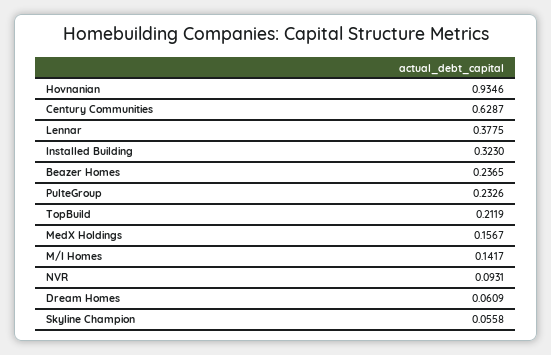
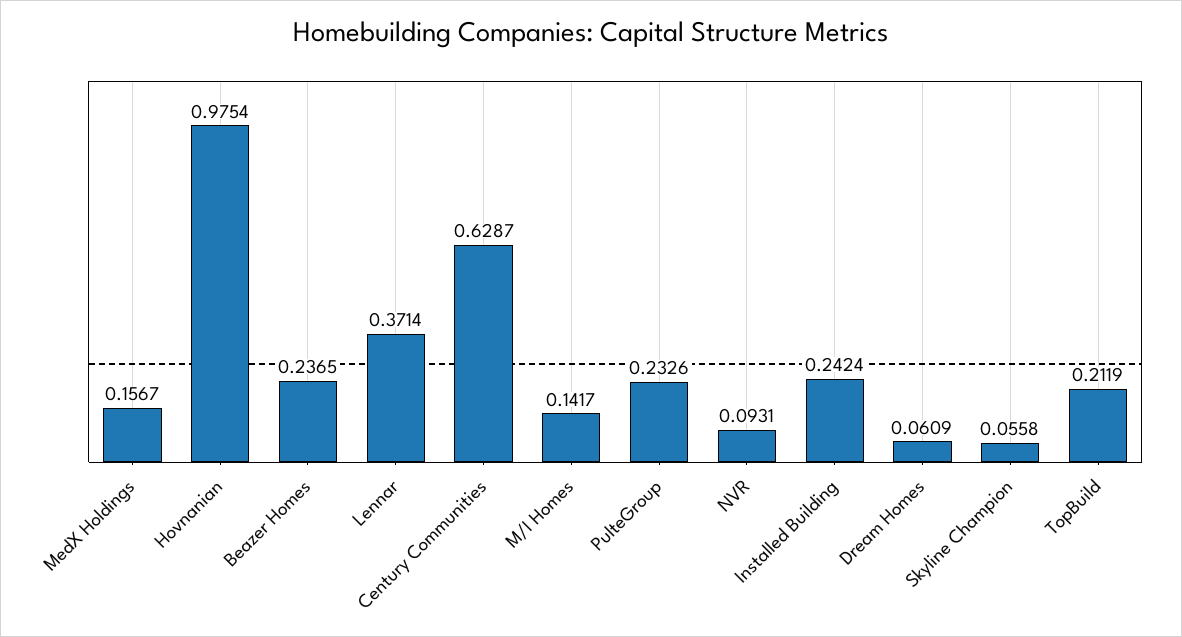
  {
-   "Hovnanian": 0.9346,
+   "Hovnanian": 0.9754,
    "Century Communities": 0.6287,
-   "Lennar": 0.3775,
+   "Lennar": 0.3714,
-   "Installed Building": 0.323,
+   "Installed Building": 0.2424,
    "Beazer Homes": 0.2365,
    "PulteGroup": 0.2326,
    "TopBuild": 0.2119,
    "MedX Holdings": 0.1567,
    "M/I Homes": 0.1417,
    "NVR": 0.0931,
    "Dream Homes": 0.0609,
    "Skyline Champion": 0.0558
  }

